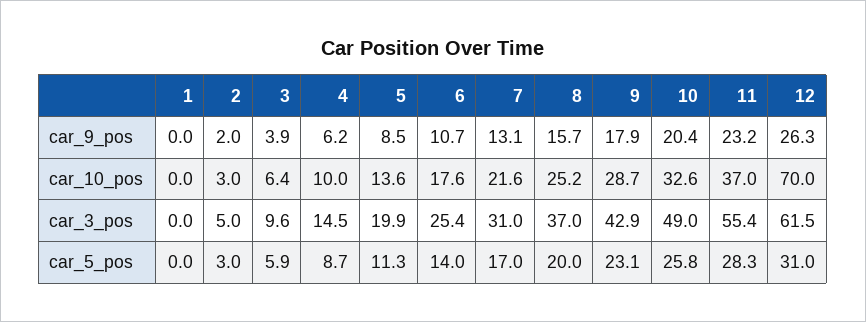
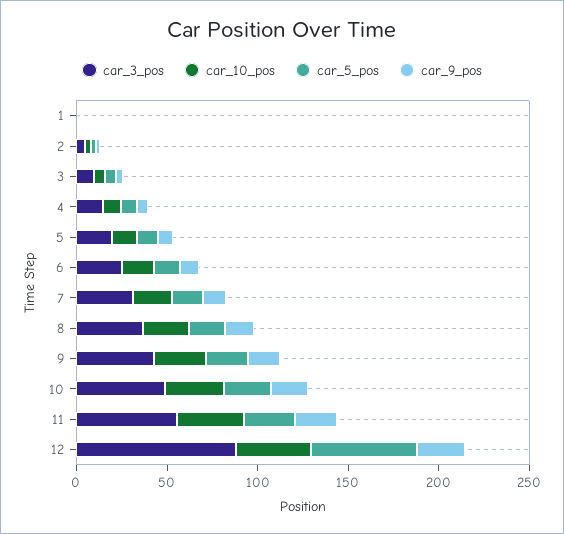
  {
    "car_9_pos": {
      "1": 0,
      "2": 2,
      "3": 3.9,
      "4": 6.2,
      "5": 8.5,
      "6": 10.7,
      "7": 13.1,
      "8": 15.7,
      "9": 17.9,
      "10": 20.4,
      "11": 23.2,
      "12": 26.3
    },
    "car_10_pos": {
      "1": 0,
      "2": 3,
      "3": 6.4,
      "4": 10,
      "5": 13.6,
      "6": 17.6,
      "7": 21.6,
      "8": 25.2,
      "9": 28.7,
      "10": 32.6,
      "11": 37,
-     "12": 70
+     "12": 40
    },
    "car_3_pos": {
      "1": 0,
      "2": 5,
      "3": 9.6,
      "4": 14.5,
      "5": 19.9,
      "6": 25.4,
      "7": 31,
      "8": 37,
      "9": 42.9,
      "10": 49,
      "11": 55.4,
-     "12": 61.5
+     "12": 90
    },
    "car_5_pos": {
      "1": 0,
      "2": 3,
      "3": 5.9,
      "4": 8.7,
      "5": 11.3,
      "6": 14,
      "7": 17,
      "8": 20,
      "9": 23.1,
      "10": 25.8,
      "11": 28.3,
-     "12": 31
+     "12": 60
    }
  }

